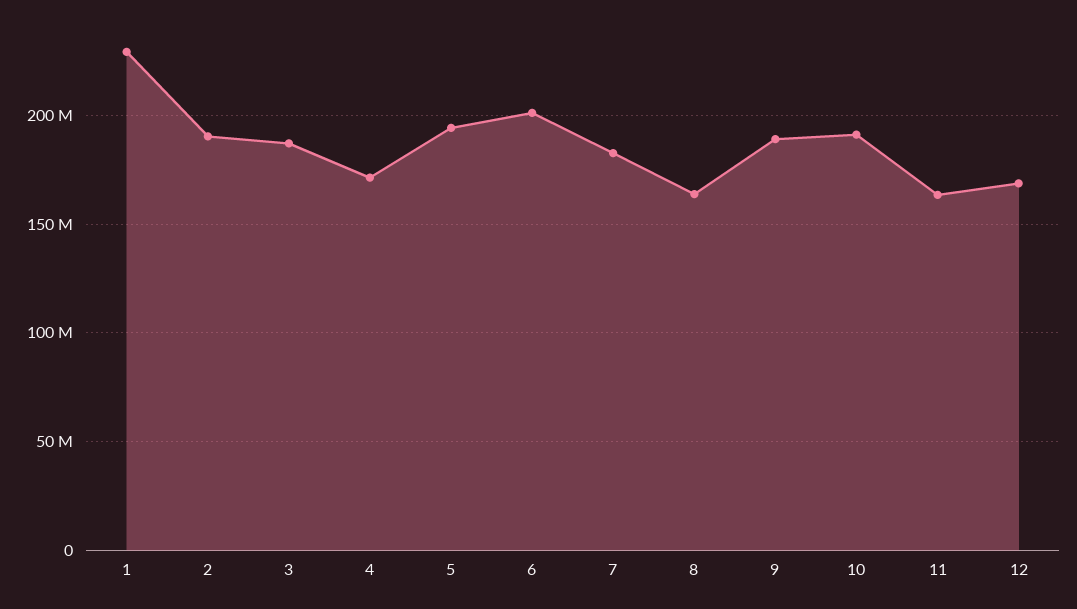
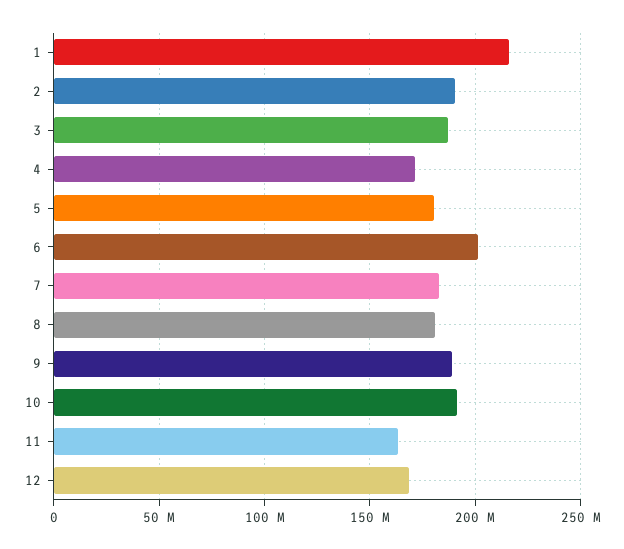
  {
-   "1": 230000000,
+   "1": 215000000,
    "2": 190000000,
    "3": 185000000,
    "4": 170000000,
-   "5": 195000000,
+   "5": 180000000,
    "6": 200000000,
    "7": 185000000,
-   "8": 165000000,
+   "8": 180000000,
    "9": 190000000,
    "10": 190000000,
    "11": 165000000,
    "12": 170000000
  }

